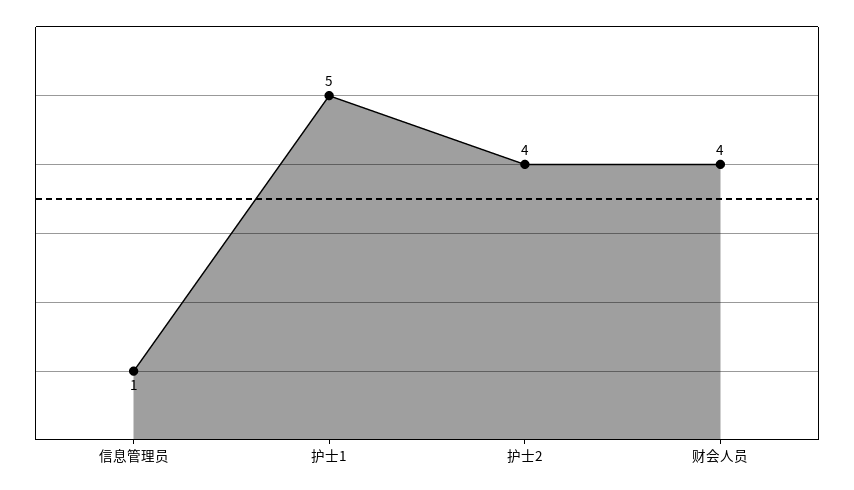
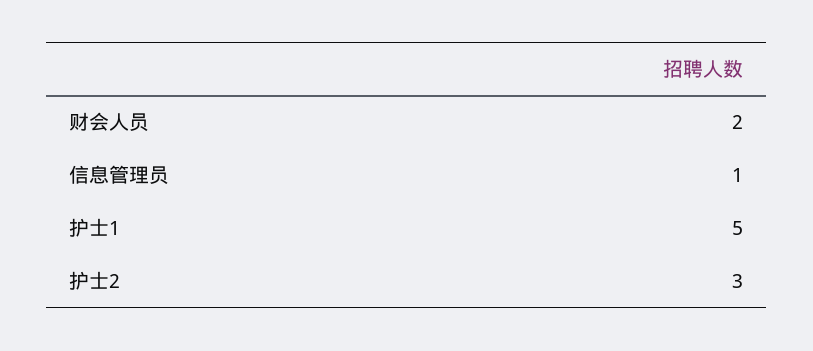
  {
    "信息管理员": 1,
    "护士1": 5,
-   "护士2": 4,
+   "护士2": 3,
-   "财会人员": 4
+   "财会人员": 2
  }

